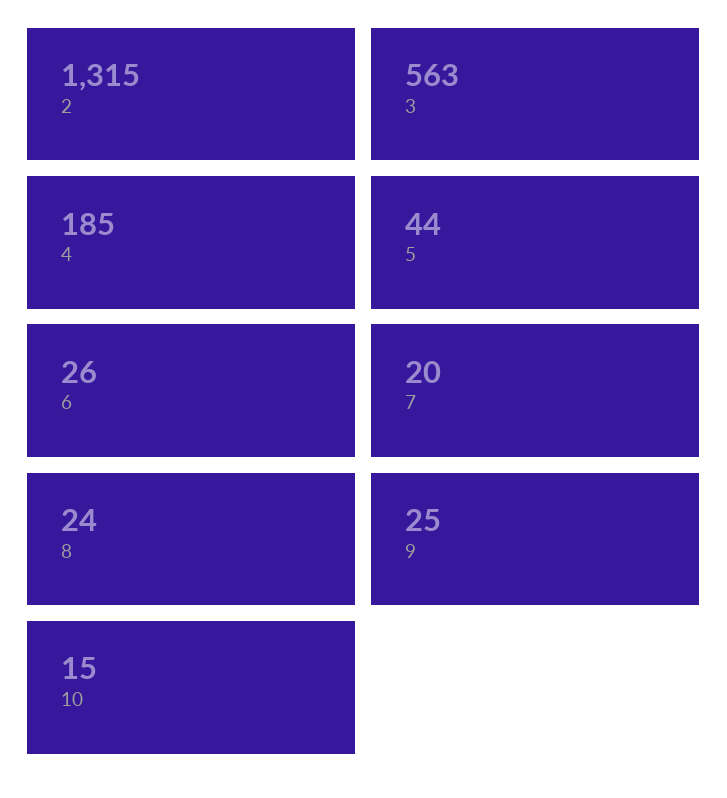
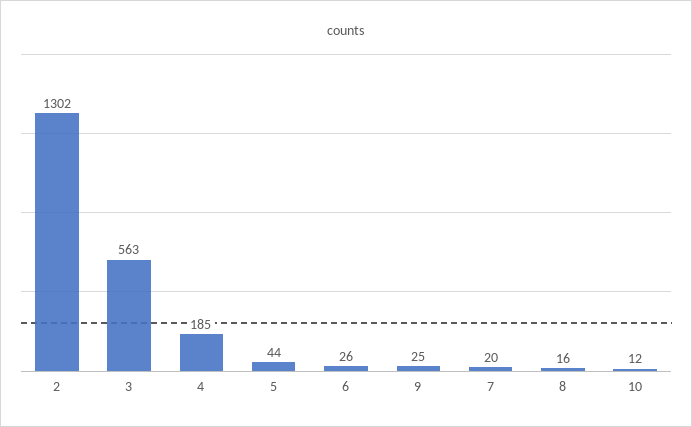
  {
-   "2": 1315,
+   "2": 1302,
    "3": 563,
    "4": 185,
    "5": 44,
    "6": 26,
    "7": 20,
-   "8": 24,
+   "8": 16,
    "9": 25,
-   "10": 15
+   "10": 12
  }

